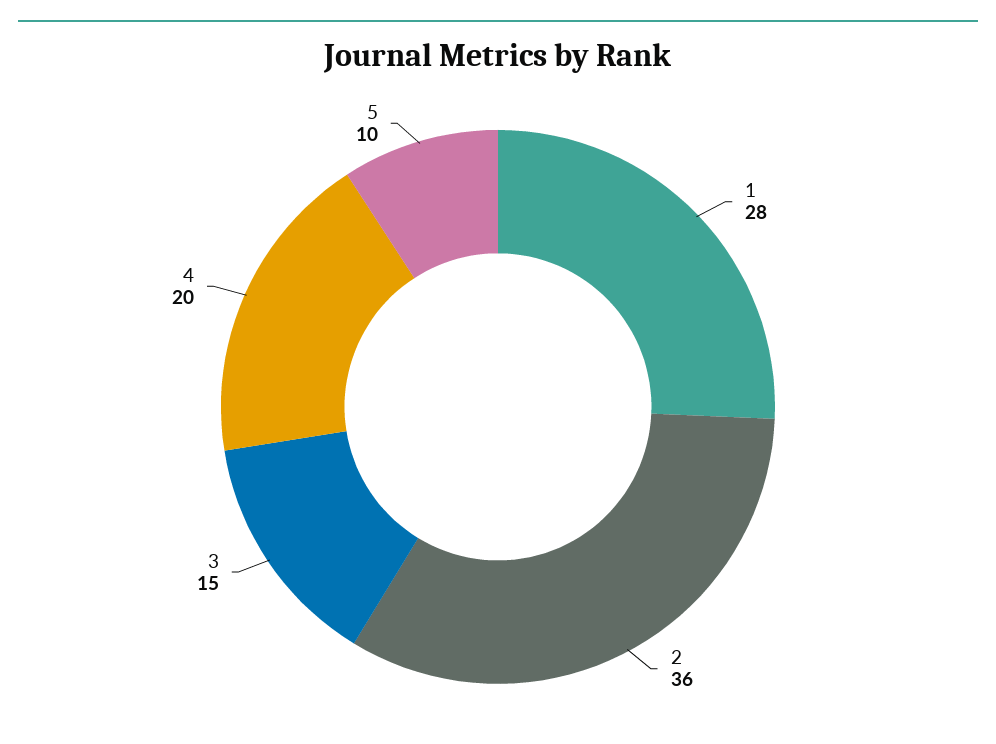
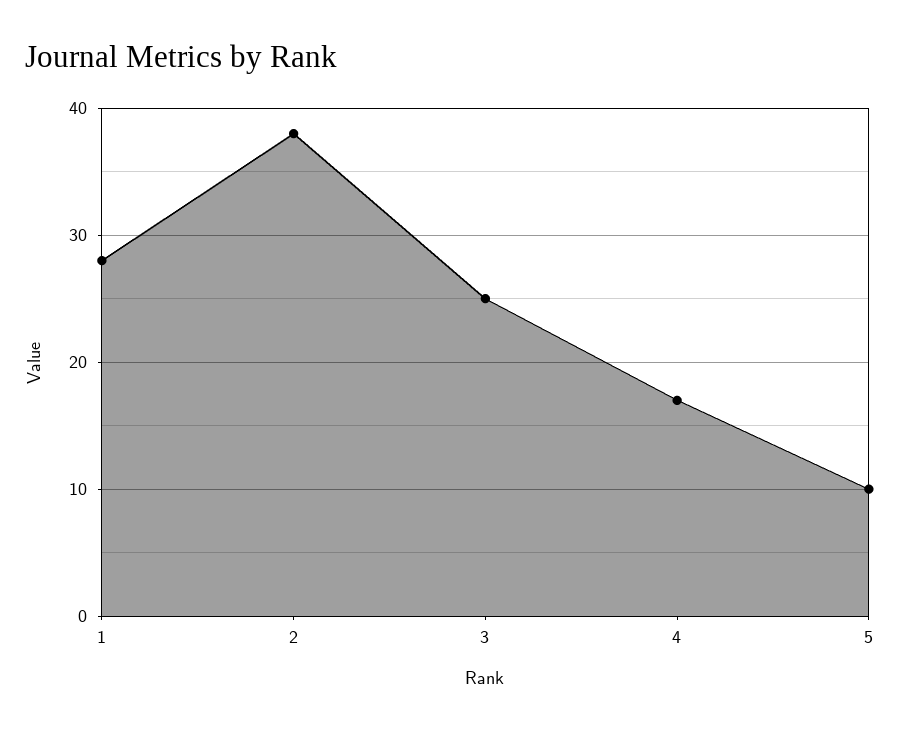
  {
    "1": 28,
-   "2": 36,
+   "2": 38,
-   "3": 15,
+   "3": 25,
-   "4": 20,
+   "4": 17,
    "5": 10
  }

